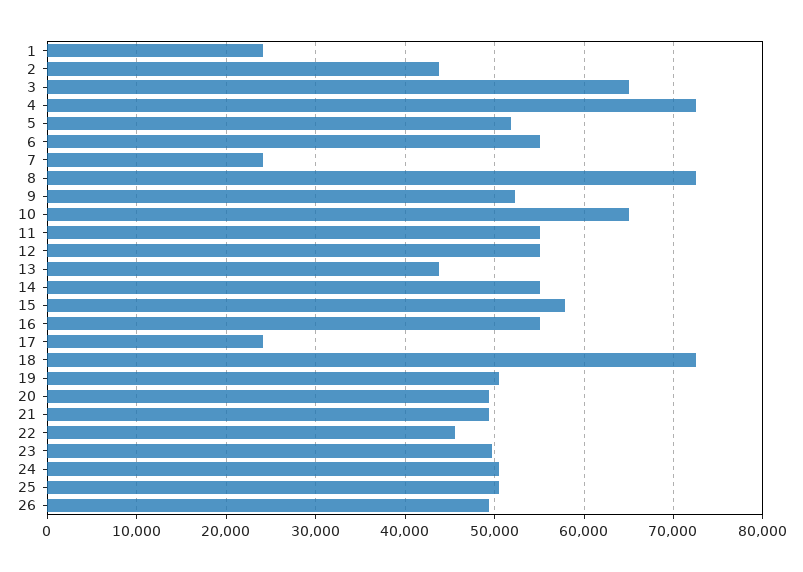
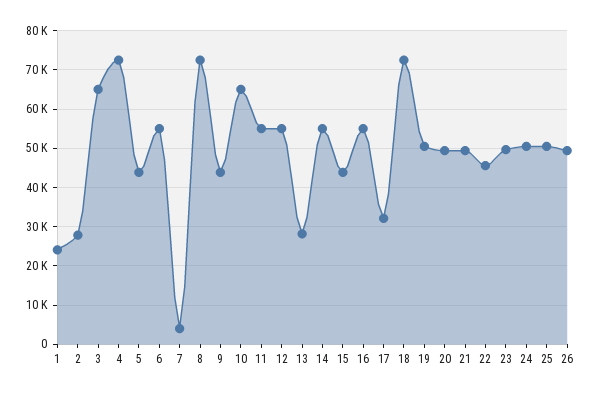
  {
    "1": 24000,
-   "2": 44000,
+   "2": 28000,
    "3": 65000,
    "4": 73000,
-   "5": 52000,
+   "5": 44000,
    "6": 55000,
-   "7": 24000,
+   "7": 4000,
    "8": 73000,
-   "9": 52000,
+   "9": 44000,
    "10": 65000,
    "11": 55000,
    "12": 55000,
-   "13": 44000,
+   "13": 28000,
    "14": 55000,
-   "15": 58000,
+   "15": 44000,
    "16": 55000,
-   "17": 24000,
+   "17": 32000,
    "18": 73000,
    "19": 50000,
    "20": 49000,
    "21": 49000,
    "22": 46000,
    "23": 50000,
    "24": 50000,
    "25": 50000,
    "26": 49000
  }

